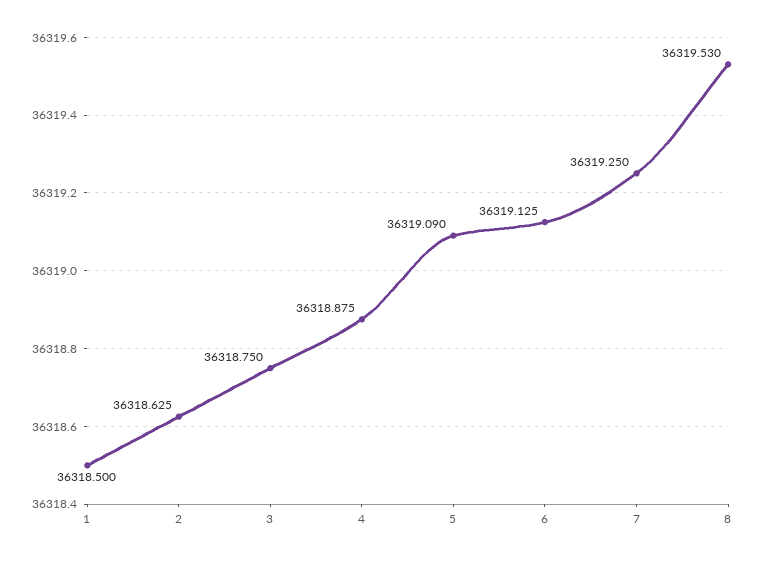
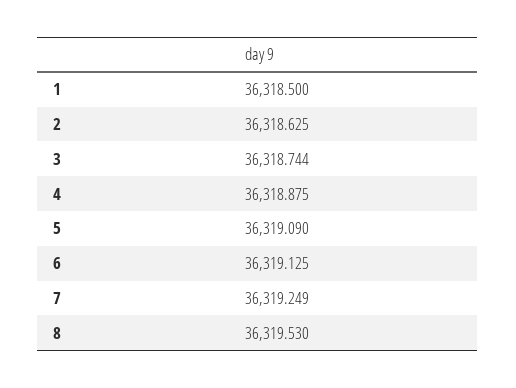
  {
    "1": 36318.5,
    "2": 36318.625,
-   "3": 36318.75,
+   "3": 36318.744,
    "4": 36318.875,
    "5": 36319.09,
    "6": 36319.125,
-   "7": 36319.25,
+   "7": 36319.249,
    "8": 36319.53
  }

